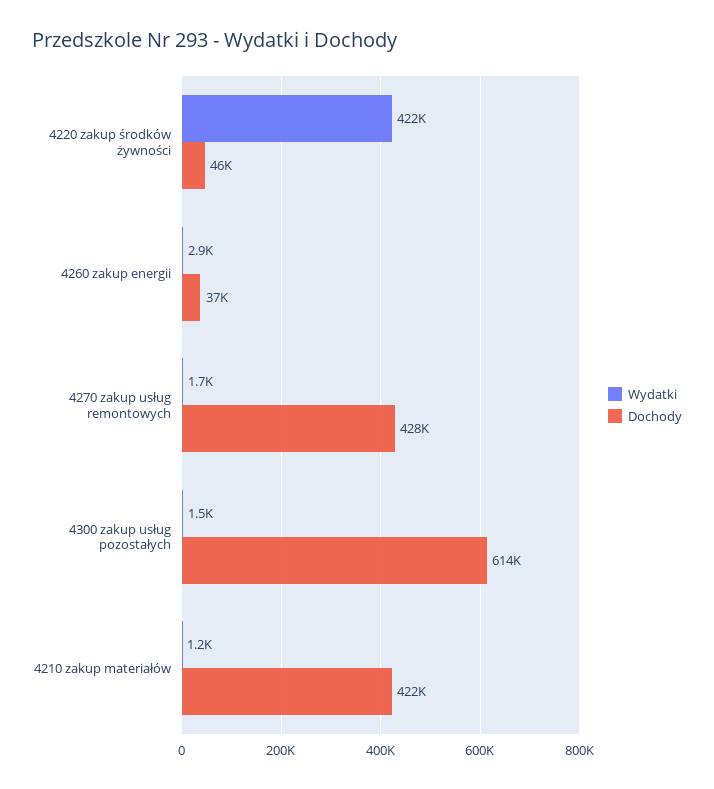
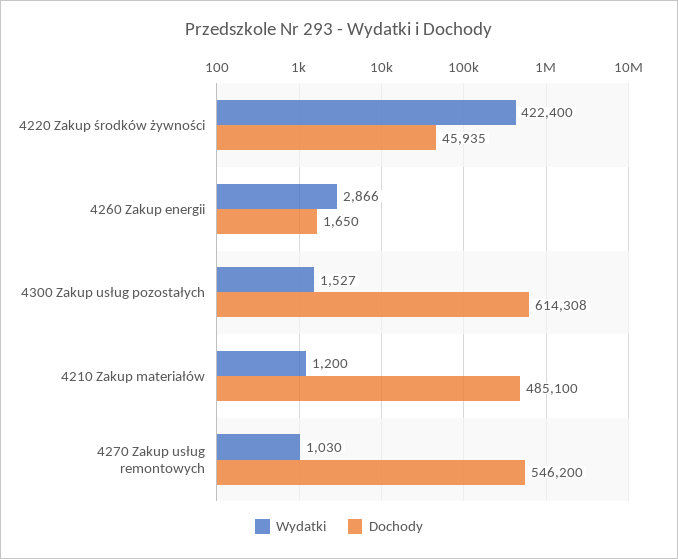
  {
    "Wydatki": {
      "4220 zakup środków żywności": 422400,
      "4260 zakup energii": 2866,
-     "4270 zakup usług remontowych": 1700,
+     "4270 zakup usług remontowych": 1030,
      "4300 zakup usług pozostałych": 1527,
      "4210 zakup materiałów": 1200
    },
    "Dochody": {
      "4220 zakup środków żywności": 45935,
-     "4260 zakup energii": 37000,
+     "4260 zakup energii": 1650,
-     "4270 zakup usług remontowych": 428000,
+     "4270 zakup usług remontowych": 546200,
      "4300 zakup usług pozostałych": 614308,
-     "4210 zakup materiałów": 422000
+     "4210 zakup materiałów": 485100
    }
  }

